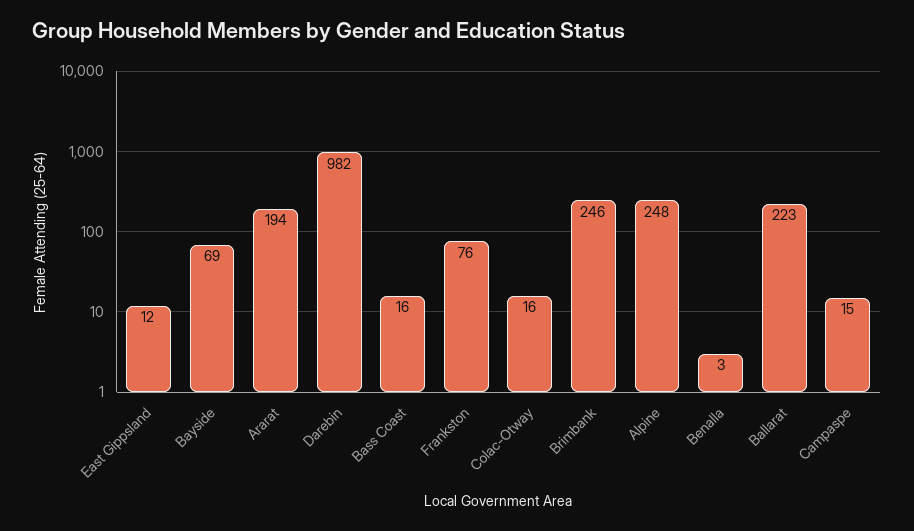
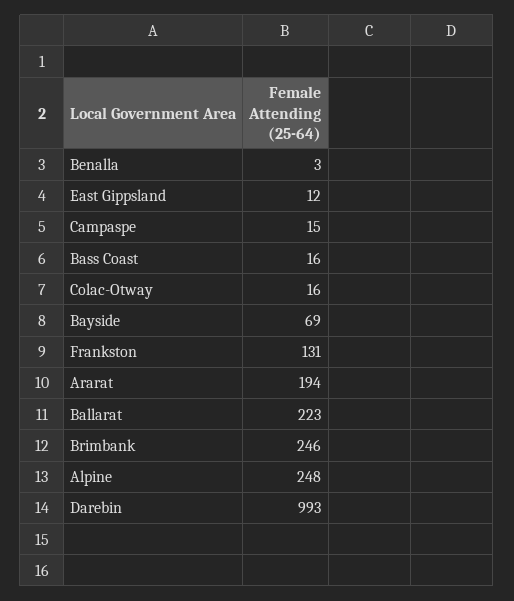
  {
    "East Gippsland": 12,
    "Bayside": 69,
    "Ararat": 194,
-   "Darebin": 982,
+   "Darebin": 993,
    "Bass Coast": 16,
-   "Frankston": 76,
+   "Frankston": 131,
    "Colac-Otway": 16,
    "Brimbank": 246,
    "Alpine": 248,
    "Benalla": 3,
    "Ballarat": 223,
    "Campaspe": 15
  }

